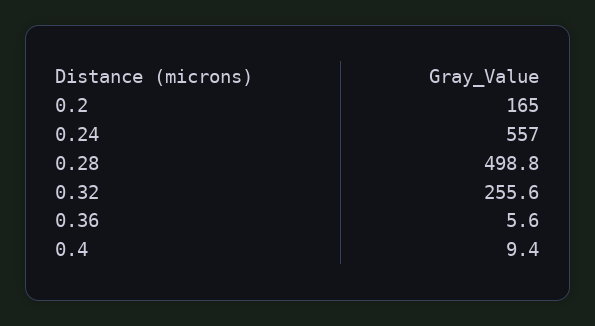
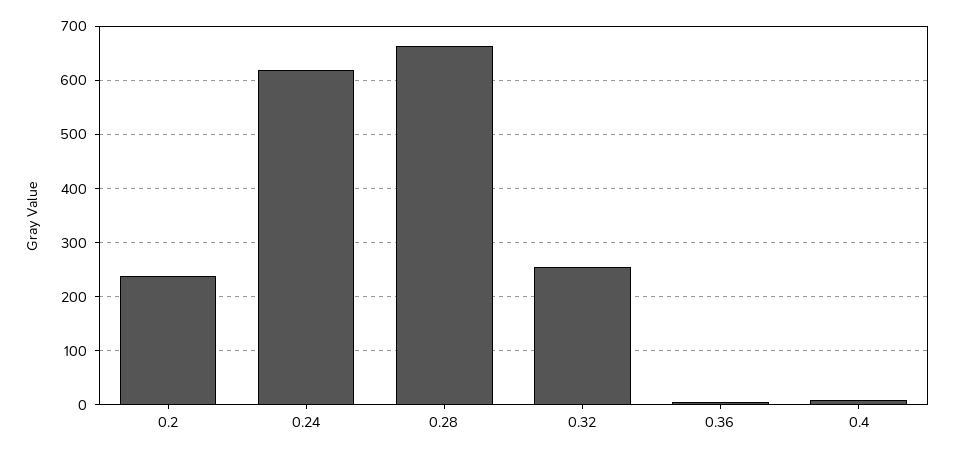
  {
-   "0.2": 165,
+   "0.2": 240,
-   "0.24": 557,
+   "0.24": 620,
-   "0.28": 498.8,
+   "0.28": 660,
    "0.32": 255.6,
    "0.36": 5.6,
    "0.4": 9.4
  }

